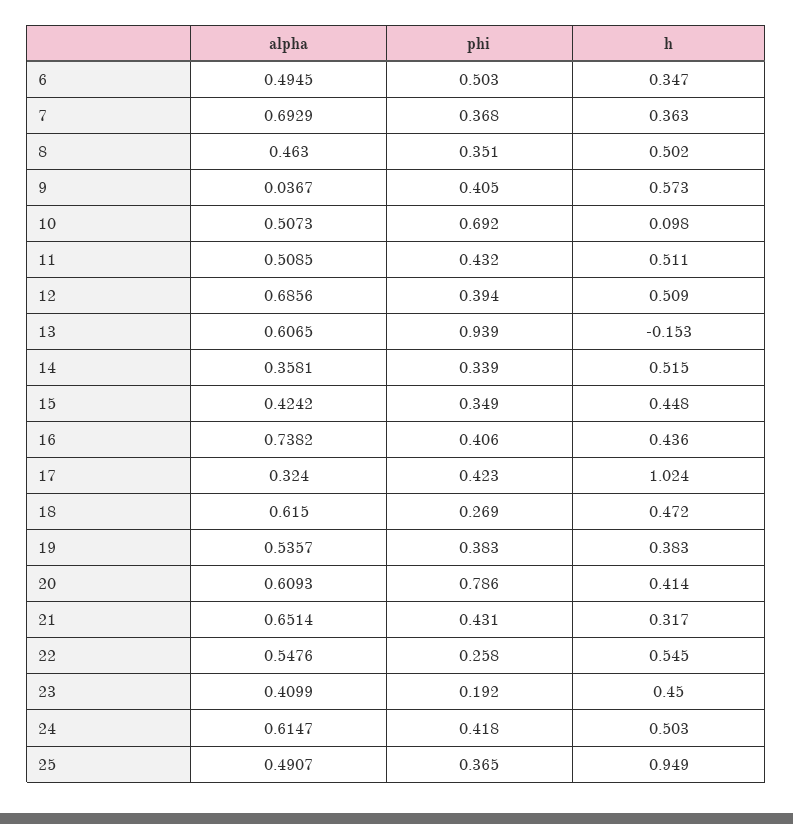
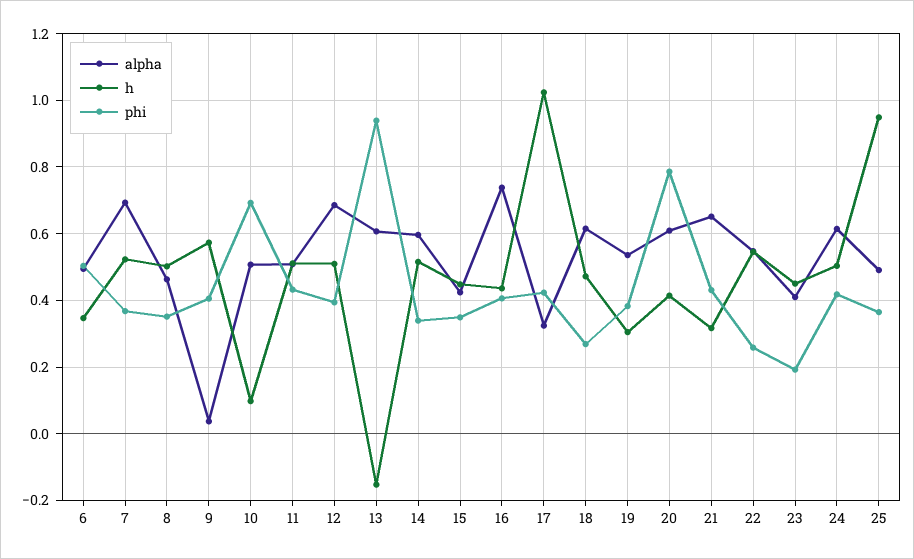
  {
    "alpha": {
      "6": 0.4945,
      "7": 0.6929,
      "8": 0.463,
      "9": 0.0367,
      "10": 0.5073,
      "11": 0.5085,
      "12": 0.6856,
      "13": 0.6065,
-     "14": 0.3581,
+     "14": 0.6,
      "15": 0.4242,
      "16": 0.7382,
      "17": 0.324,
      "18": 0.615,
      "19": 0.5357,
      "20": 0.6093,
      "21": 0.6514,
      "22": 0.5476,
      "23": 0.4099,
      "24": 0.6147,
      "25": 0.4907
    },
    "phi": {
      "6": 0.503,
      "7": 0.368,
      "8": 0.351,
      "9": 0.405,
      "10": 0.692,
      "11": 0.432,
      "12": 0.394,
      "13": 0.939,
      "14": 0.339,
      "15": 0.349,
      "16": 0.406,
      "17": 0.423,
      "18": 0.269,
      "19": 0.383,
      "20": 0.786,
      "21": 0.431,
      "22": 0.258,
      "23": 0.192,
      "24": 0.418,
      "25": 0.365
    },
    "h": {
      "6": 0.347,
-     "7": 0.363,
+     "7": 0.52,
      "8": 0.502,
      "9": 0.573,
      "10": 0.098,
      "11": 0.511,
      "12": 0.509,
      "13": -0.153,
      "14": 0.515,
      "15": 0.448,
      "16": 0.436,
      "17": 1.024,
      "18": 0.472,
-     "19": 0.383,
+     "19": 0.3,
      "20": 0.414,
      "21": 0.317,
      "22": 0.545,
      "23": 0.45,
      "24": 0.503,
      "25": 0.949
    }
  }

